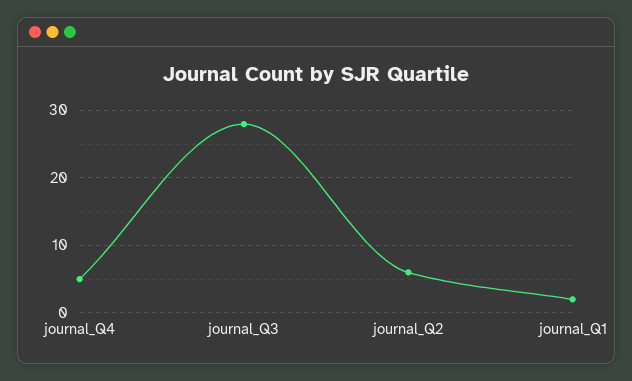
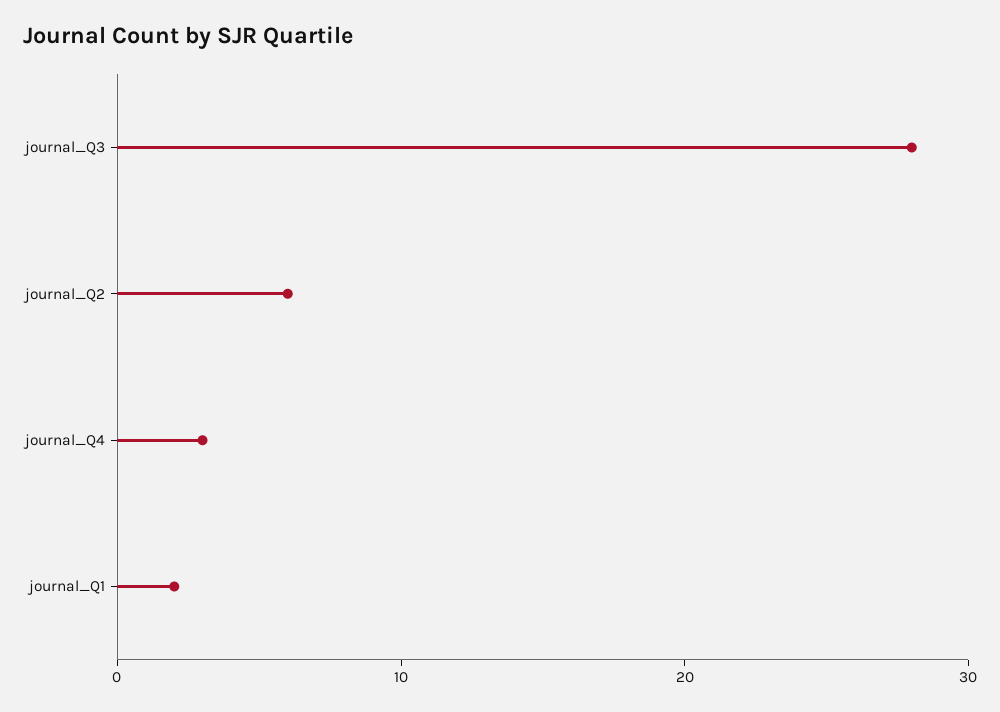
  {
-   "journal_Q4": 5,
+   "journal_Q4": 3,
    "journal_Q3": 28,
    "journal_Q2": 6,
    "journal_Q1": 2
  }

